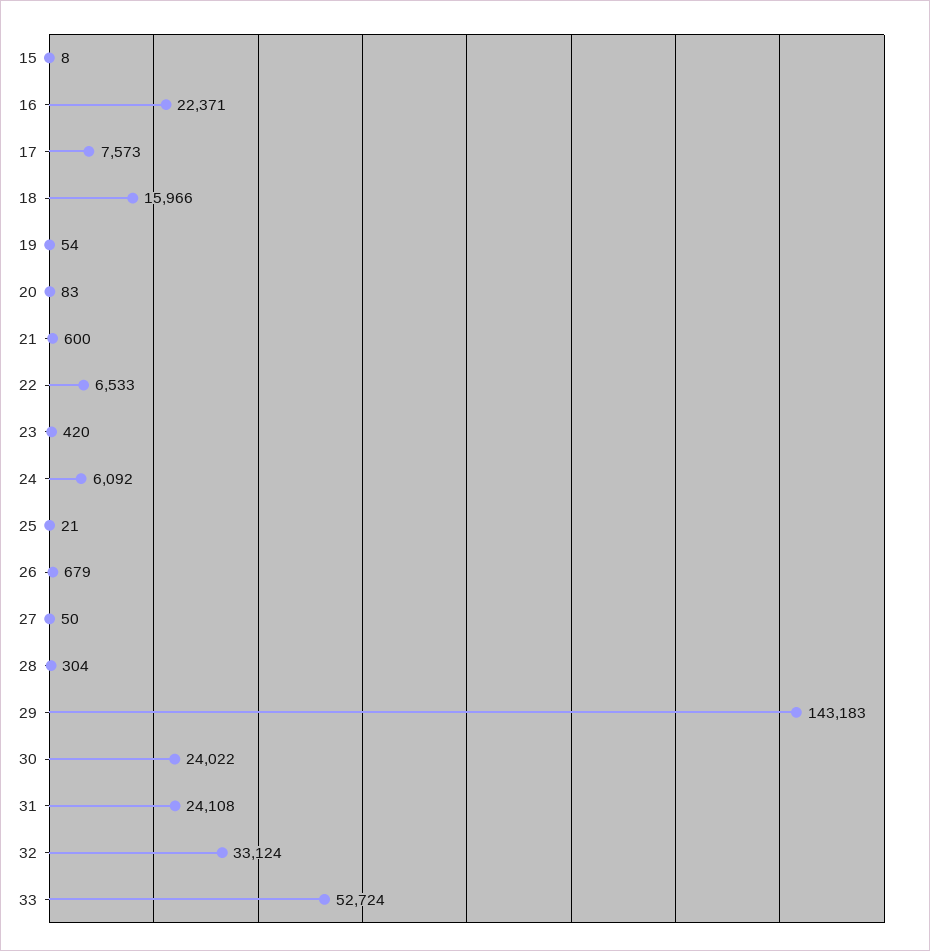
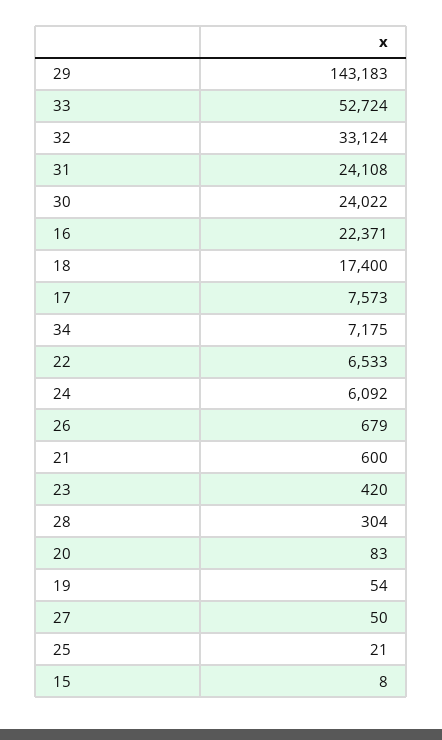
  {
    "15": 8,
    "16": 22371,
    "17": 7573,
-   "18": 15966,
+   "18": 17400,
    "19": 54,
    "20": 83,
    "21": 600,
    "22": 6533,
    "23": 420,
    "24": 6092,
    "25": 21,
    "26": 679,
    "27": 50,
    "28": 304,
    "29": 143183,
    "30": 24022,
    "31": 24108,
    "32": 33124,
-   "33": 52724
+   "33": 52724,
+   "34": 7175
  }

